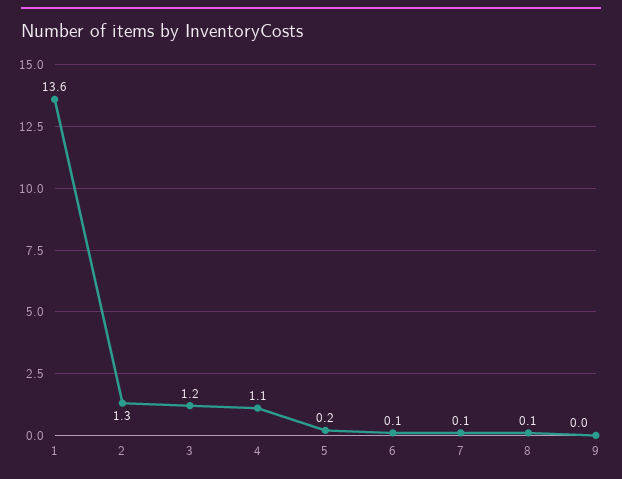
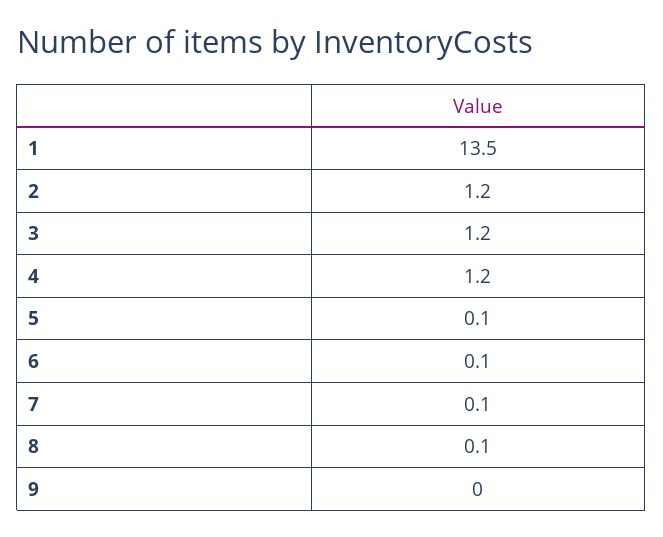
  {
-   "1": 13.6,
+   "1": 13.5,
-   "2": 1.3,
+   "2": 1.2,
    "3": 1.2,
-   "4": 1.1,
+   "4": 1.2,
-   "5": 0.2,
+   "5": 0.1,
    "6": 0.1,
    "7": 0.1,
    "8": 0.1,
    "9": 0
  }

